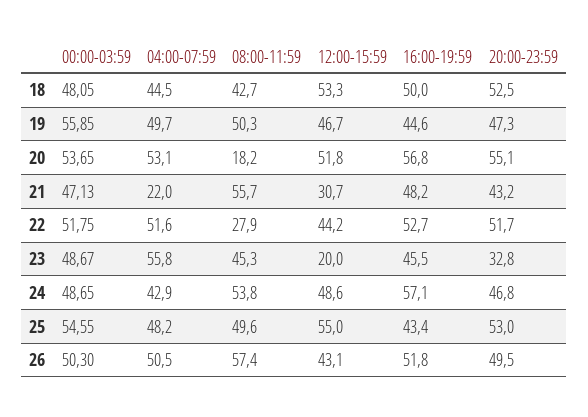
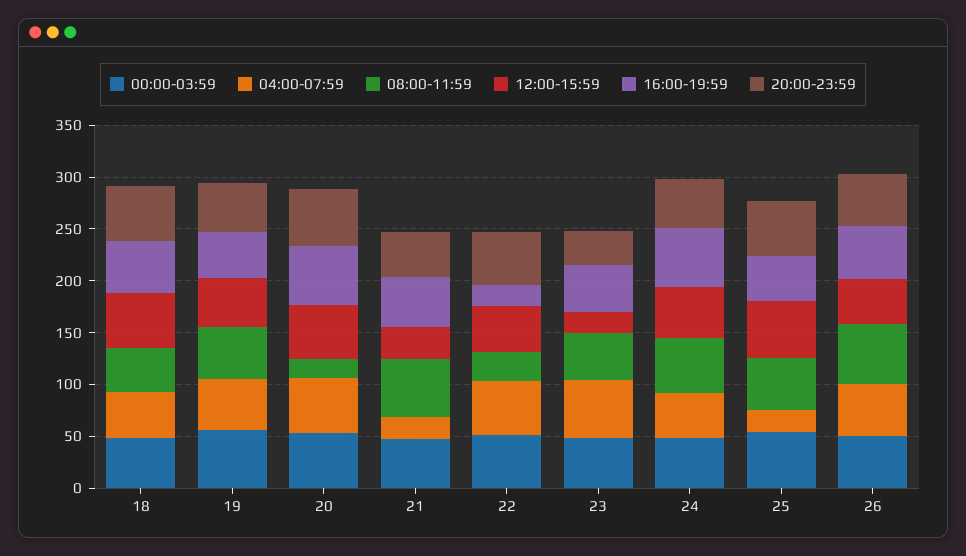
  {
    "00:00-03:59": {
      "18": 48.05,
      "19": 55.85,
      "20": 53.65,
      "21": 47.13,
      "22": 51.75,
      "23": 48.67,
      "24": 48.65,
      "25": 54.55,
      "26": 50.3
    },
    "04:00-07:59": {
      "18": 44.5,
      "19": 49.7,
      "20": 53.1,
      "21": 22,
      "22": 51.6,
      "23": 55.8,
      "24": 42.9,
-     "25": 48.2,
+     "25": 20,
      "26": 50.5
    },
    "08:00-11:59": {
      "18": 42.7,
      "19": 50.3,
      "20": 18.2,
      "21": 55.7,
      "22": 27.9,
      "23": 45.3,
      "24": 53.8,
      "25": 49.6,
      "26": 57.4
    },
    "12:00-15:59": {
      "18": 53.3,
      "19": 46.7,
      "20": 51.8,
      "21": 30.7,
      "22": 44.2,
      "23": 20,
      "24": 48.6,
      "25": 55,
      "26": 43.1
    },
    "16:00-19:59": {
      "18": 50,
      "19": 44.6,
      "20": 56.8,
      "21": 48.2,
-     "22": 52.7,
+     "22": 20,
      "23": 45.5,
      "24": 57.1,
      "25": 43.4,
      "26": 51.8
    },
    "20:00-23:59": {
      "18": 52.5,
      "19": 47.3,
      "20": 55.1,
      "21": 43.2,
      "22": 51.7,
      "23": 32.8,
      "24": 46.8,
      "25": 53,
      "26": 49.5
    }
  }

